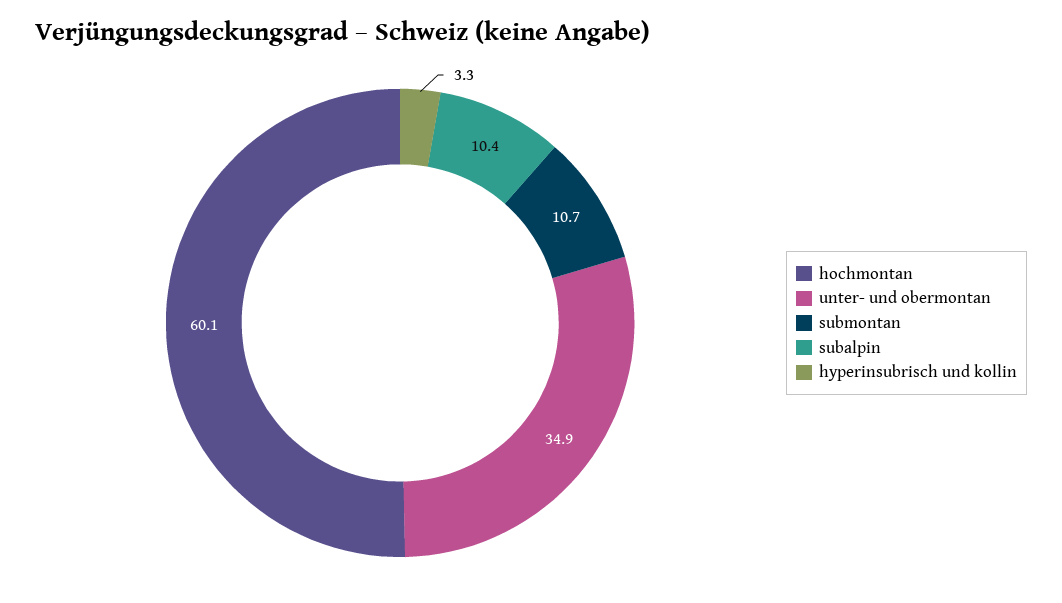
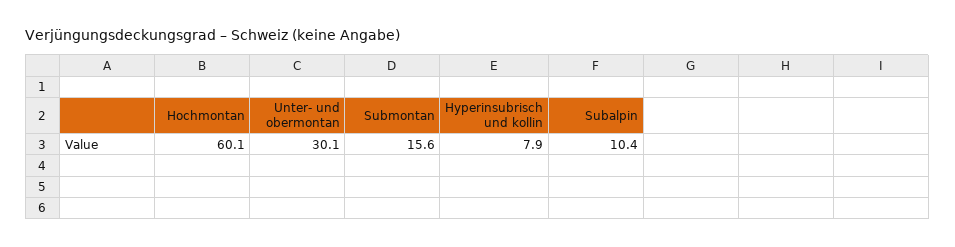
  {
    "hochmontan": 60.1,
-   "unter- und obermontan": 34.9,
+   "unter- und obermontan": 30.1,
-   "submontan": 10.7,
+   "submontan": 15.6,
    "subalpin": 10.4,
-   "hyperinsubrisch und kollin": 3.3
+   "hyperinsubrisch und kollin": 7.9
  }

